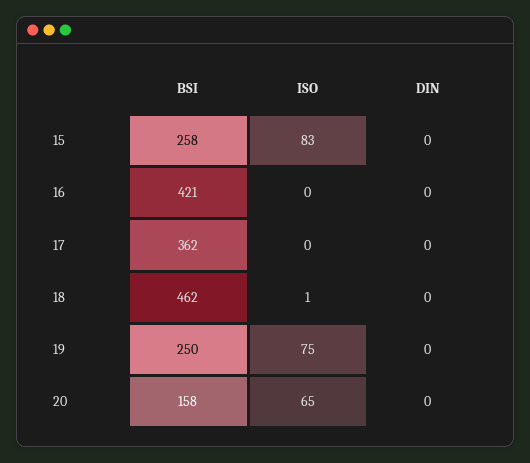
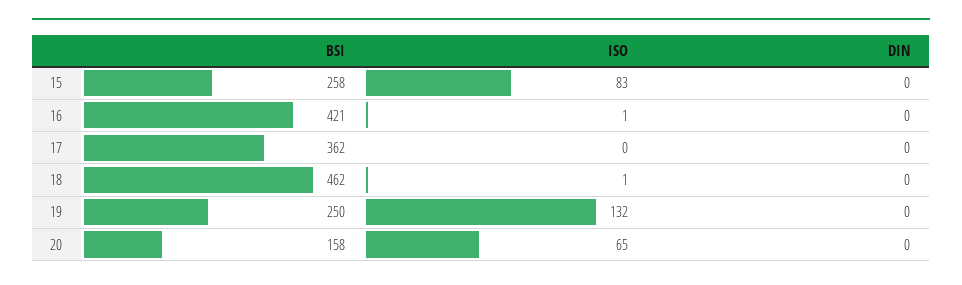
  {
    "BSI": {
      "15": 258,
      "16": 421,
      "17": 362,
      "18": 462,
      "19": 250,
      "20": 158
    },
    "ISO": {
      "15": 83,
-     "16": 0,
+     "16": 1,
      "17": 0,
      "18": 1,
-     "19": 75,
+     "19": 132,
      "20": 65
    },
    "DIN": {
      "15": 0,
      "16": 0,
      "17": 0,
      "18": 0,
      "19": 0,
      "20": 0
    }
  }

